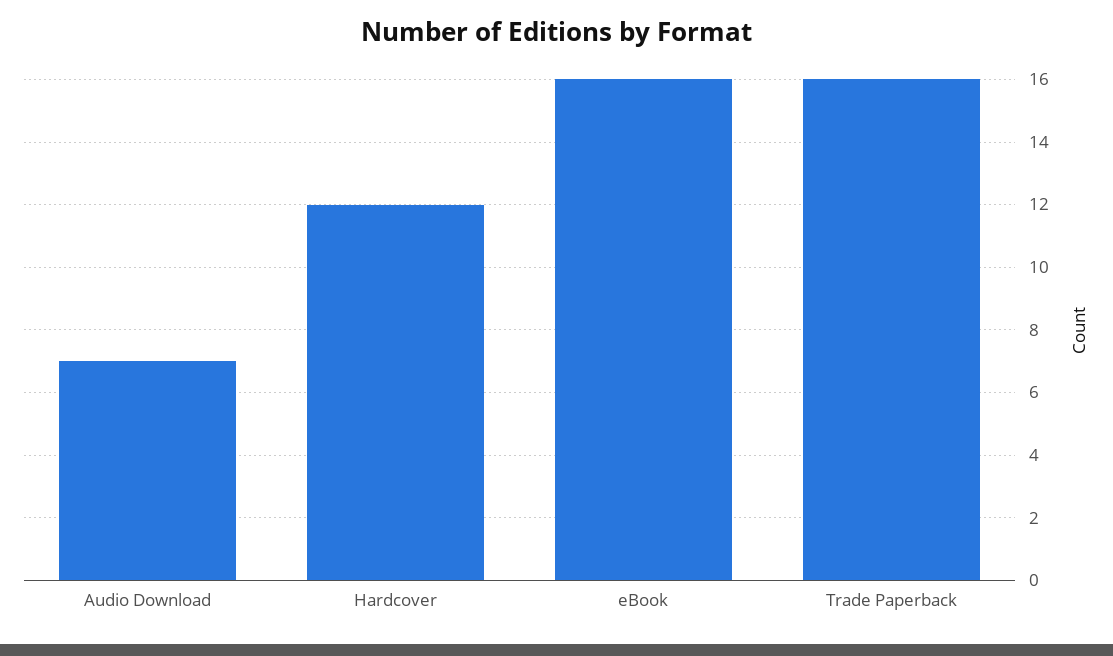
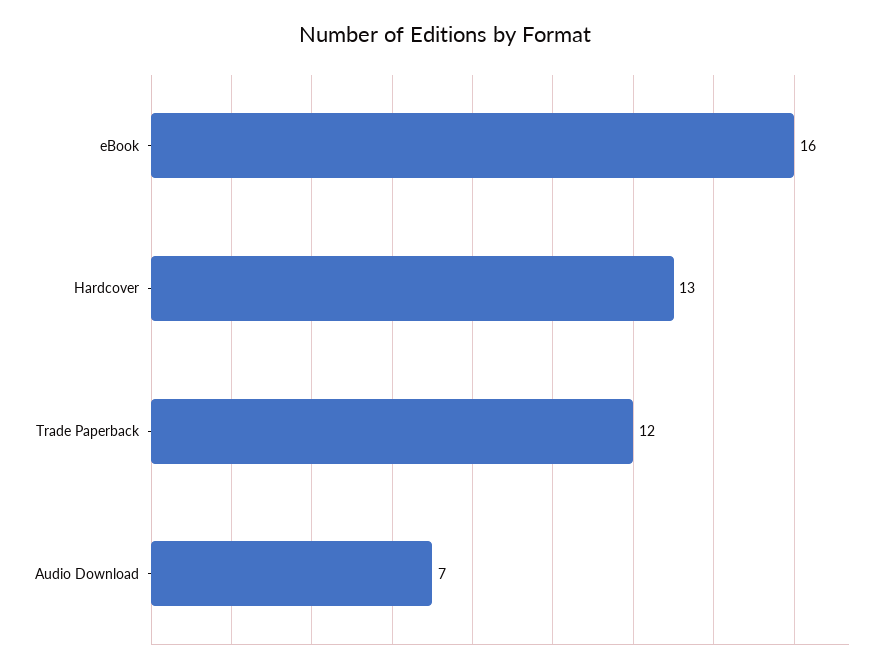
  {
    "Audio Download": 7,
-   "Hardcover": 12,
+   "Hardcover": 13,
    "eBook": 16,
-   "Trade Paperback": 16
+   "Trade Paperback": 12
  }

